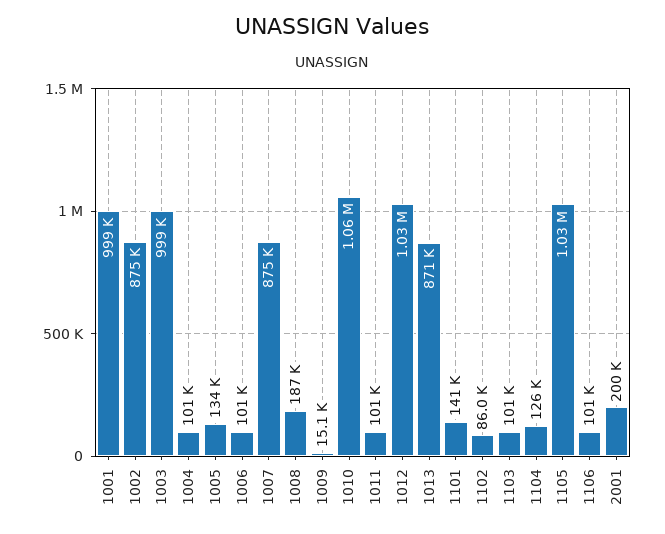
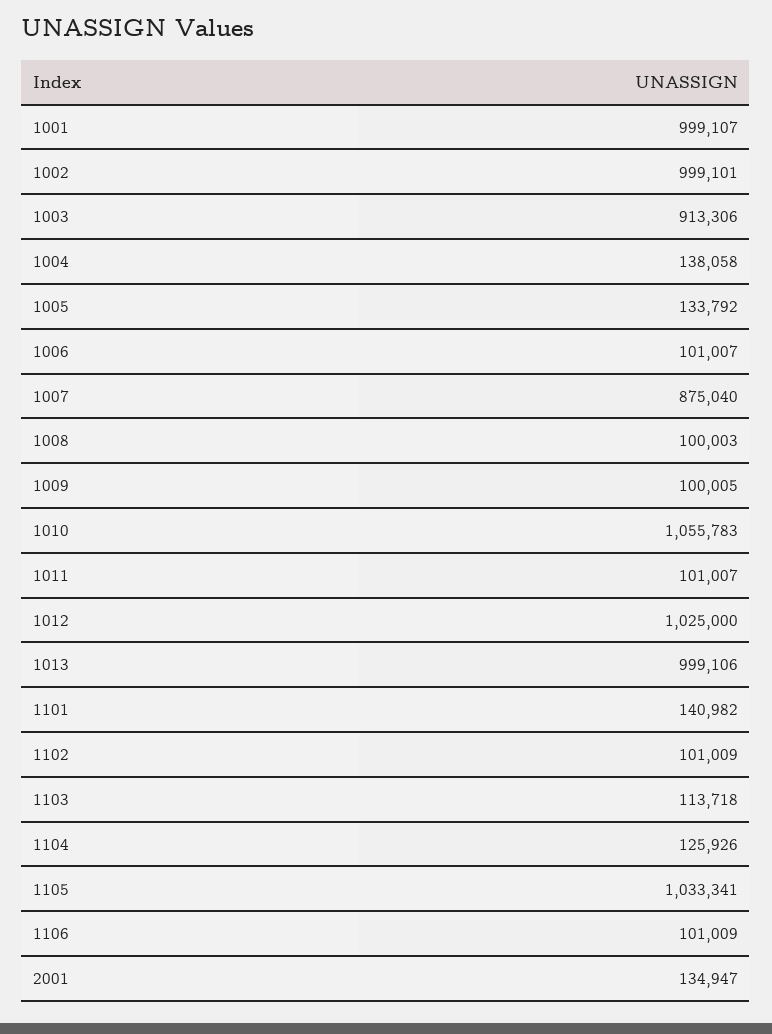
  {
    "1001": 999107,
-   "1002": 875000,
+   "1002": 999101,
-   "1003": 999000,
+   "1003": 913306,
-   "1004": 101000,
+   "1004": 138058,
    "1005": 133792,
    "1006": 101007,
    "1007": 875040,
-   "1008": 187000,
+   "1008": 100003,
-   "1009": 15100,
+   "1009": 100005,
    "1010": 1055783,
    "1011": 101007,
    "1012": 1025000,
-   "1013": 871000,
+   "1013": 999106,
    "1101": 140982,
-   "1102": 86000,
+   "1102": 101009,
-   "1103": 101000,
+   "1103": 113718,
    "1104": 125926,
    "1105": 1033341,
    "1106": 101009,
-   "2001": 200000
+   "2001": 134947
  }

